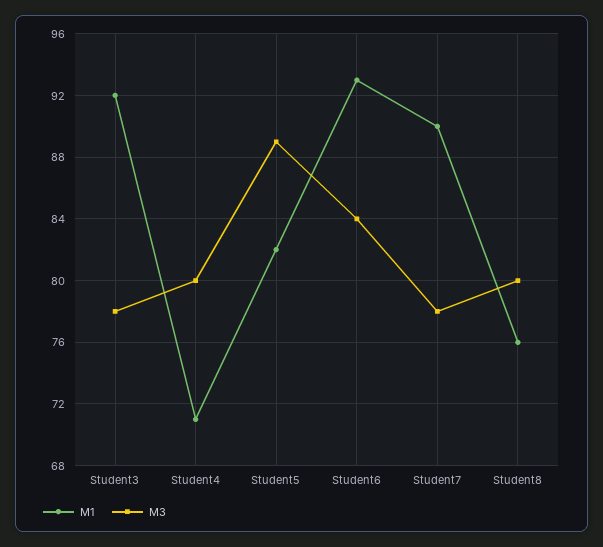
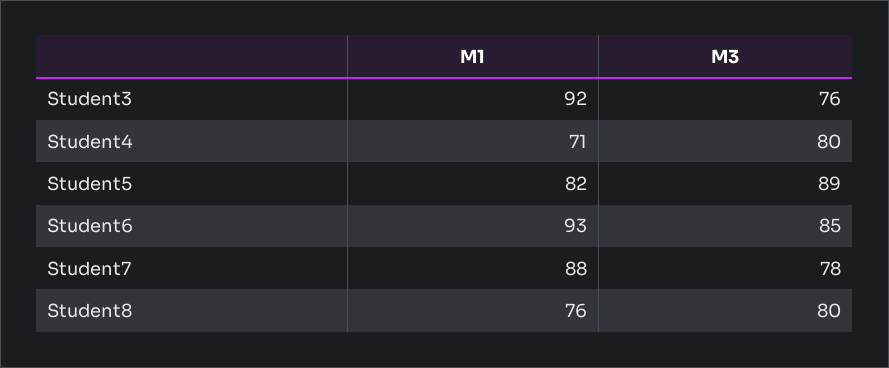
  {
    "M1": {
      "Student3": 92,
      "Student4": 71,
      "Student5": 82,
      "Student6": 93,
-     "Student7": 90,
+     "Student7": 88,
      "Student8": 76
    },
    "M3": {
-     "Student3": 78,
+     "Student3": 76,
      "Student4": 80,
      "Student5": 89,
-     "Student6": 84,
+     "Student6": 85,
      "Student7": 78,
      "Student8": 80
    }
  }

